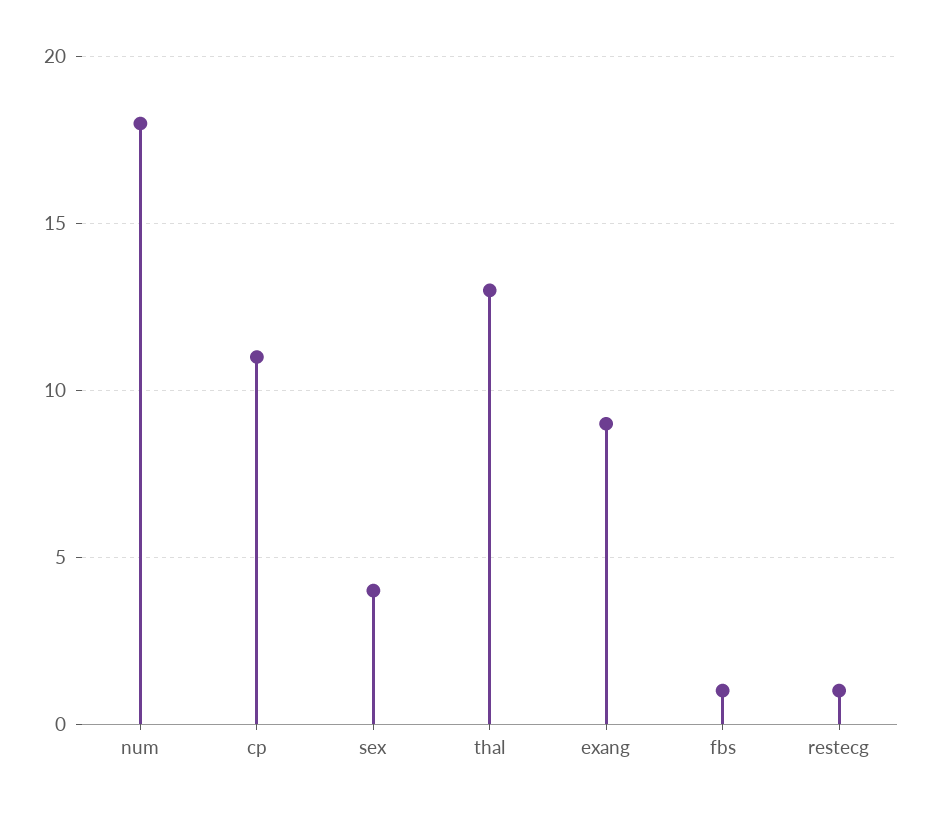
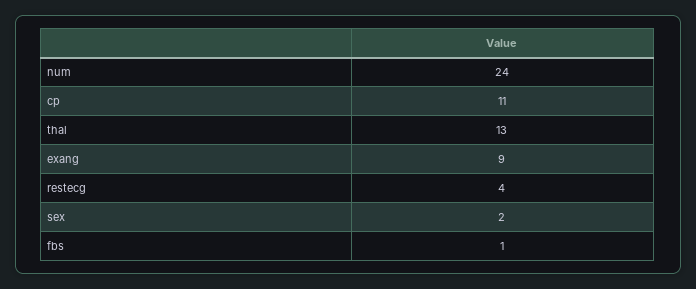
  {
-   "num": 18,
+   "num": 24,
    "cp": 11,
-   "sex": 4,
+   "sex": 2,
    "thal": 13,
    "exang": 9,
    "fbs": 1,
-   "restecg": 1
+   "restecg": 4
  }

